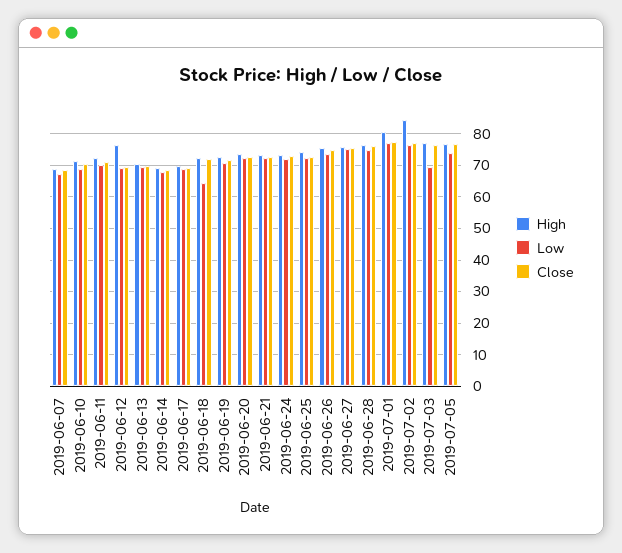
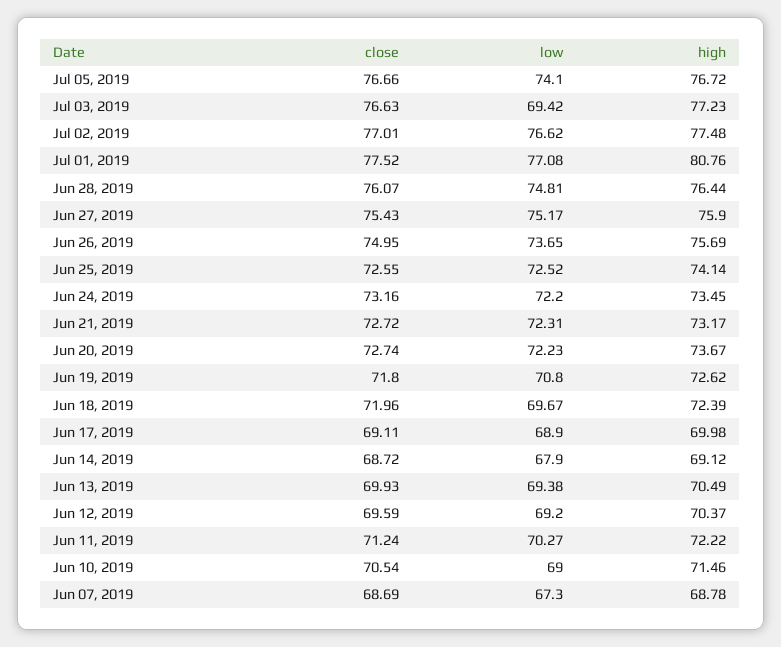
  {
    "High": {
      "2019-06-07": 68.78,
      "2019-06-10": 71.46,
      "2019-06-11": 72.22,
-     "2019-06-12": 76,
+     "2019-06-12": 70.37,
      "2019-06-13": 70.49,
      "2019-06-14": 69.12,
      "2019-06-17": 69.98,
      "2019-06-18": 72.39,
      "2019-06-19": 72.62,
      "2019-06-20": 73.67,
      "2019-06-21": 73.17,
      "2019-06-24": 73.45,
      "2019-06-25": 74.14,
      "2019-06-26": 75.69,
      "2019-06-27": 75.9,
      "2019-06-28": 76.44,
      "2019-07-01": 80.76,
-     "2019-07-02": 84,
+     "2019-07-02": 77.48,
      "2019-07-03": 77.23,
      "2019-07-05": 76.72
    },
    "Low": {
      "2019-06-07": 67.3,
      "2019-06-10": 69,
      "2019-06-11": 70.27,
      "2019-06-12": 69.2,
      "2019-06-13": 69.38,
      "2019-06-14": 67.9,
      "2019-06-17": 68.9,
-     "2019-06-18": 64,
+     "2019-06-18": 69.67,
      "2019-06-19": 70.8,
      "2019-06-20": 72.23,
      "2019-06-21": 72.31,
      "2019-06-24": 72.2,
      "2019-06-25": 72.52,
      "2019-06-26": 73.65,
      "2019-06-27": 75.17,
      "2019-06-28": 74.81,
      "2019-07-01": 77.08,
      "2019-07-02": 76.62,
      "2019-07-03": 69.42,
      "2019-07-05": 74.1
    },
    "Close": {
      "2019-06-07": 68.69,
      "2019-06-10": 70.54,
      "2019-06-11": 71.24,
      "2019-06-12": 69.59,
      "2019-06-13": 69.93,
      "2019-06-14": 68.72,
      "2019-06-17": 69.11,
      "2019-06-18": 71.96,
      "2019-06-19": 71.8,
      "2019-06-20": 72.74,
      "2019-06-21": 72.72,
      "2019-06-24": 73.16,
      "2019-06-25": 72.55,
      "2019-06-26": 74.95,
      "2019-06-27": 75.43,
      "2019-06-28": 76.07,
      "2019-07-01": 77.52,
      "2019-07-02": 77.01,
      "2019-07-03": 76.63,
      "2019-07-05": 76.66
    }
  }

